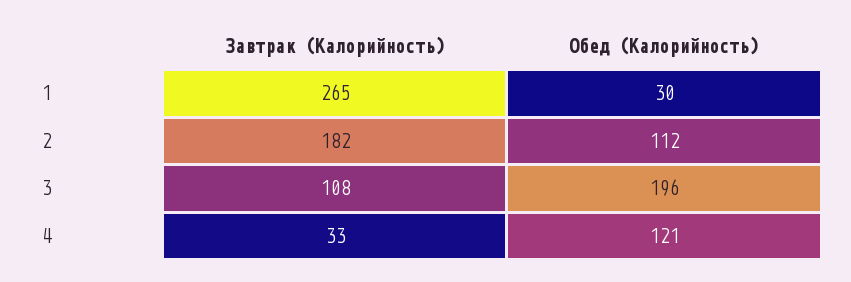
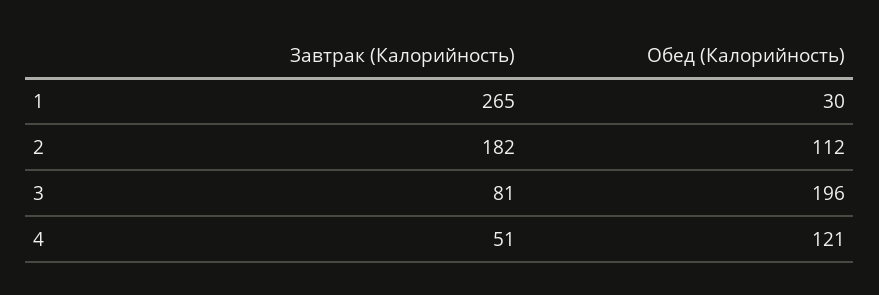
  {
    "Завтрак (Калорийность)": {
      "1": 265,
      "2": 182,
-     "3": 108,
+     "3": 81,
-     "4": 33
+     "4": 51
    },
    "Обед (Калорийность)": {
      "1": 30,
      "2": 112,
      "3": 196,
      "4": 121
    }
  }

